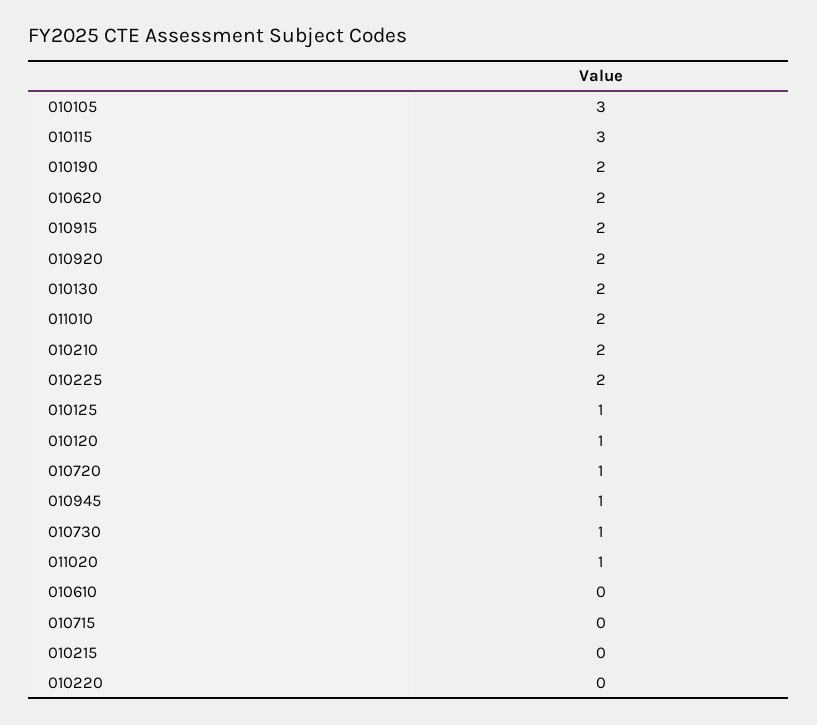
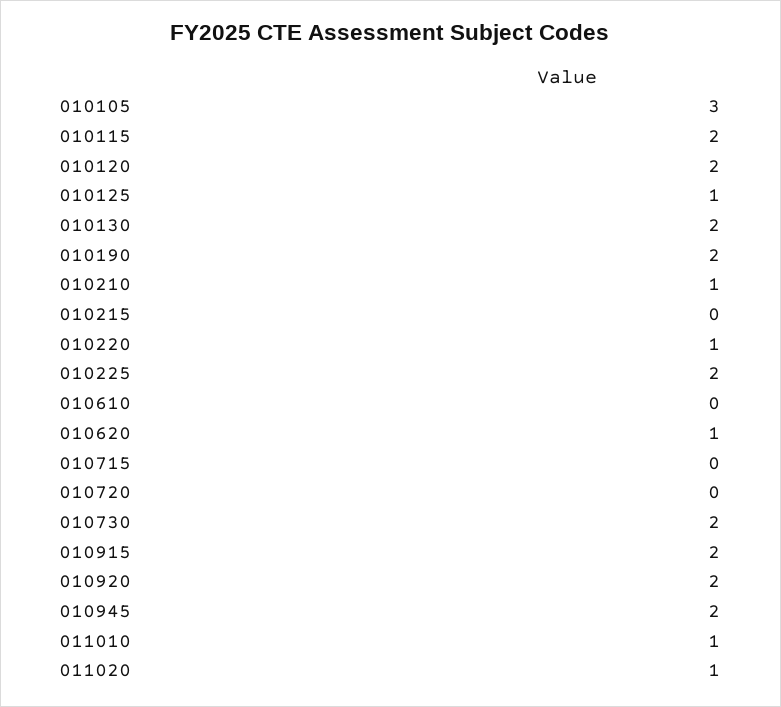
  {
    "010105": 3,
-   "010115": 3,
+   "010115": 2,
    "010190": 2,
-   "010620": 2,
+   "010620": 1,
    "010915": 2,
    "010920": 2,
    "010130": 2,
-   "011010": 2,
+   "011010": 1,
-   "010210": 2,
+   "010210": 1,
    "010225": 2,
    "010125": 1,
-   "010120": 1,
+   "010120": 2,
-   "010720": 1,
+   "010720": 0,
-   "010945": 1,
+   "010945": 2,
-   "010730": 1,
+   "010730": 2,
    "011020": 1,
    "010610": 0,
    "010715": 0,
    "010215": 0,
-   "010220": 0
+   "010220": 1
  }

